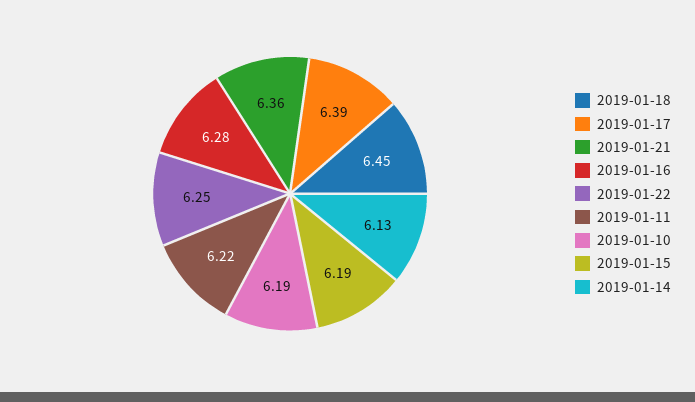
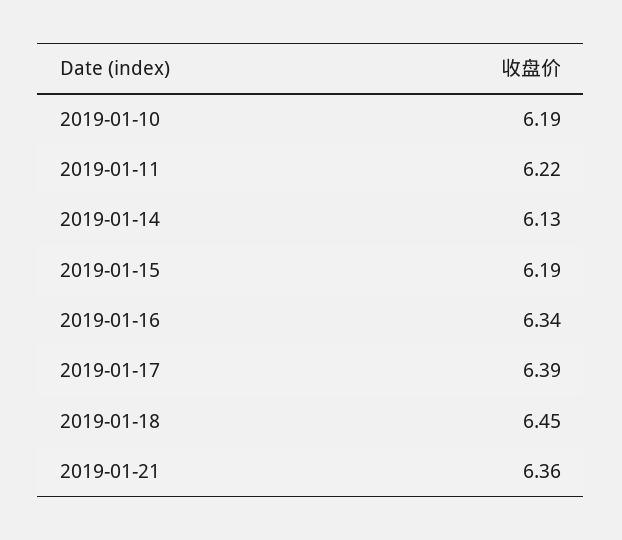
  {
    "2019-01-18": 6.45,
    "2019-01-17": 6.39,
    "2019-01-21": 6.36,
-   "2019-01-16": 6.28,
+   "2019-01-16": 6.34,
-   "2019-01-22": 6.25,
    "2019-01-11": 6.22,
    "2019-01-10": 6.19,
    "2019-01-15": 6.19,
    "2019-01-14": 6.13
  }

